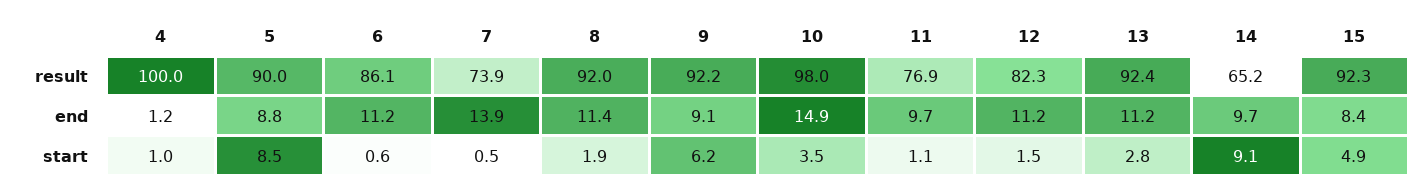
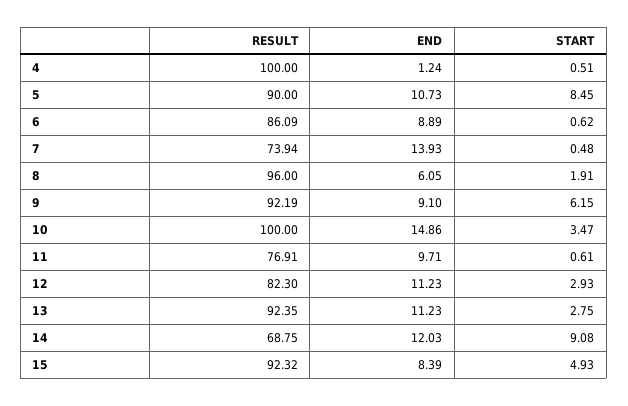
  {
    "4": {
      "result": 100,
      "end": 1.24,
-     "start": 1
+     "start": 0.51
    },
    "5": {
      "result": 90,
-     "end": 8.8,
+     "end": 10.73,
      "start": 8.45
    },
    "6": {
      "result": 86.09,
-     "end": 11.2,
+     "end": 8.89,
      "start": 0.62
    },
    "7": {
      "result": 73.94,
      "end": 13.93,
      "start": 0.48
    },
    "8": {
-     "result": 92,
+     "result": 96,
-     "end": 11.4,
+     "end": 6.05,
      "start": 1.91
    },
    "9": {
      "result": 92.19,
      "end": 9.1,
      "start": 6.15
    },
    "10": {
-     "result": 98,
+     "result": 100,
      "end": 14.86,
      "start": 3.47
    },
    "11": {
      "result": 76.91,
      "end": 9.71,
-     "start": 1.1
+     "start": 0.61
    },
    "12": {
      "result": 82.3,
      "end": 11.23,
-     "start": 1.5
+     "start": 2.93
    },
    "13": {
      "result": 92.35,
      "end": 11.23,
      "start": 2.75
    },
    "14": {
-     "result": 65.2,
+     "result": 68.75,
-     "end": 9.7,
+     "end": 12.03,
      "start": 9.08
    },
    "15": {
      "result": 92.32,
      "end": 8.39,
      "start": 4.93
    }
  }

